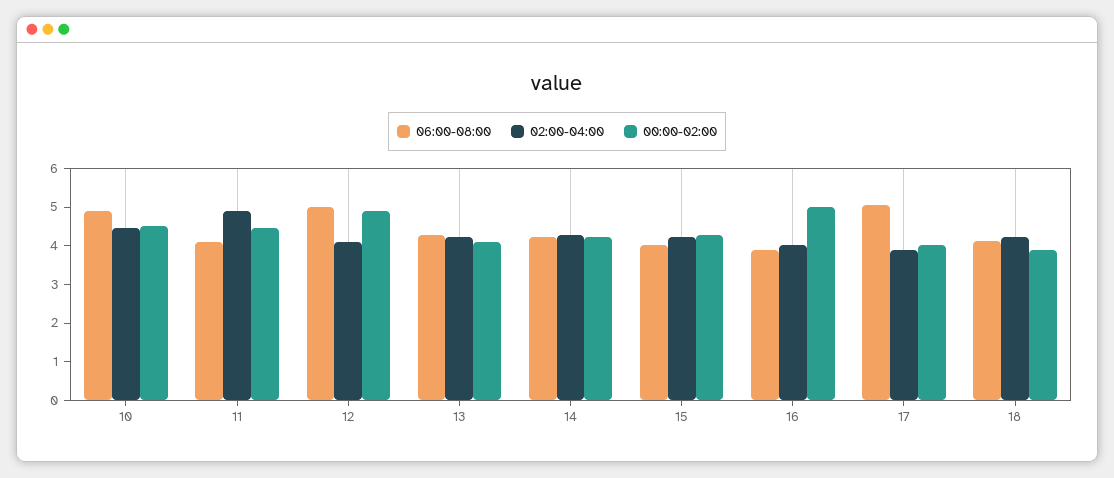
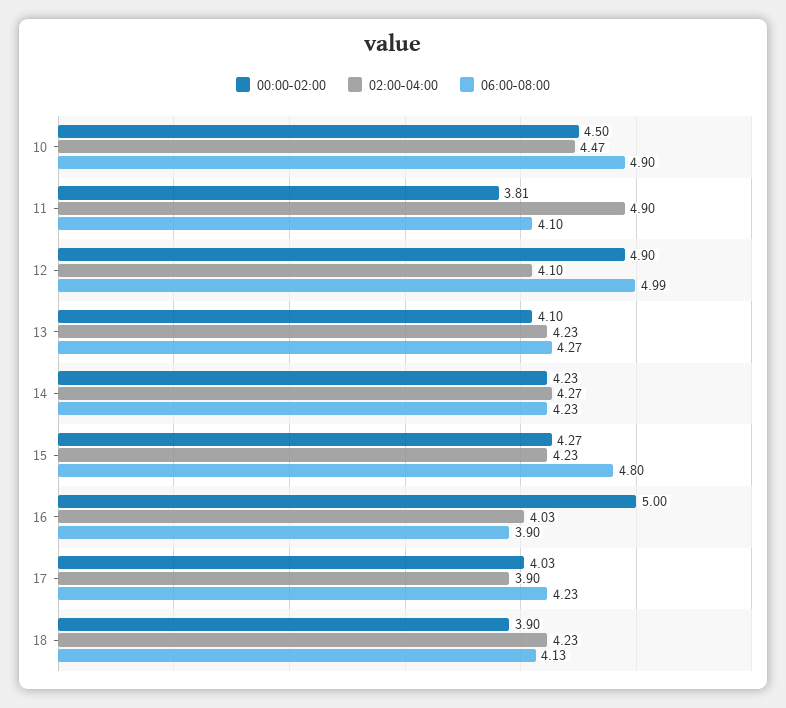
  {
    "06:00-08:00": {
      "10": 4.9,
      "11": 4.1,
      "12": 4.99,
      "13": 4.27,
      "14": 4.23,
-     "15": 4,
+     "15": 4.8,
      "16": 3.9,
-     "17": 5,
+     "17": 4.23,
      "18": 4.13
    },
    "02:00-04:00": {
      "10": 4.47,
      "11": 4.9,
      "12": 4.1,
      "13": 4.23,
      "14": 4.27,
      "15": 4.23,
      "16": 4.03,
      "17": 3.9,
      "18": 4.23
    },
    "00:00-02:00": {
      "10": 4.5,
-     "11": 4.5,
+     "11": 3.81,
      "12": 4.9,
      "13": 4.1,
      "14": 4.23,
      "15": 4.27,
      "16": 5,
      "17": 4.03,
      "18": 3.9
    }
  }

